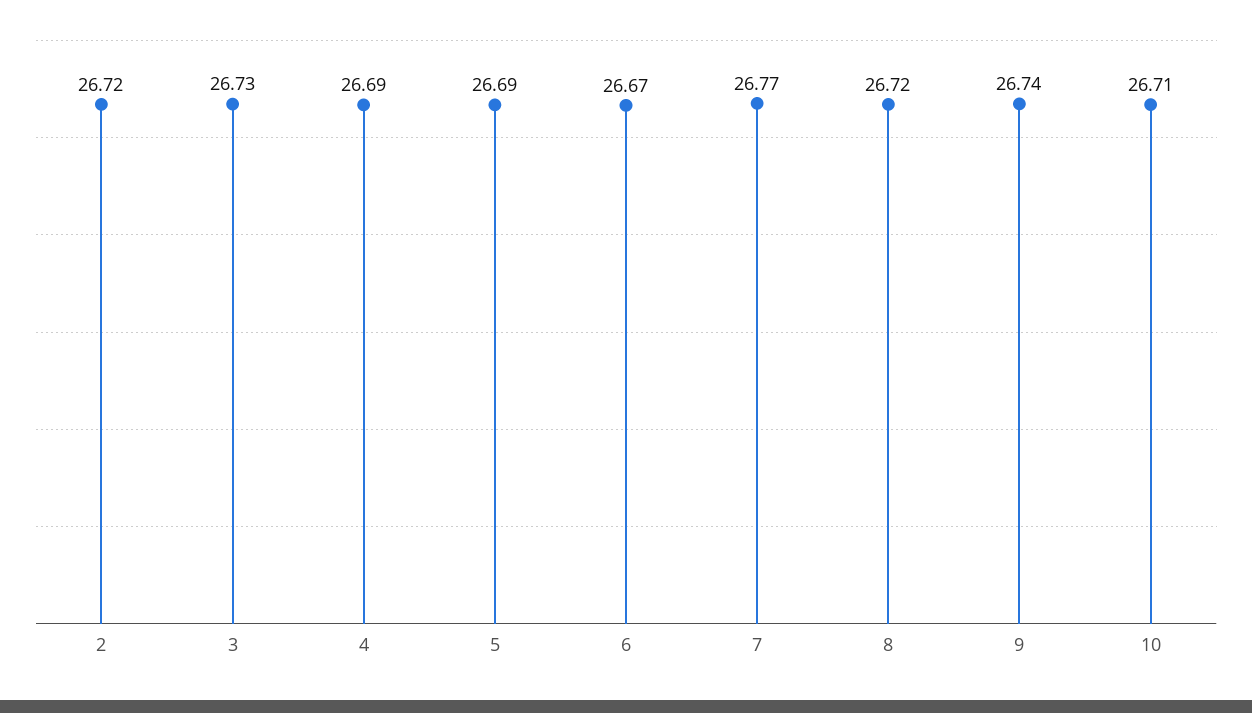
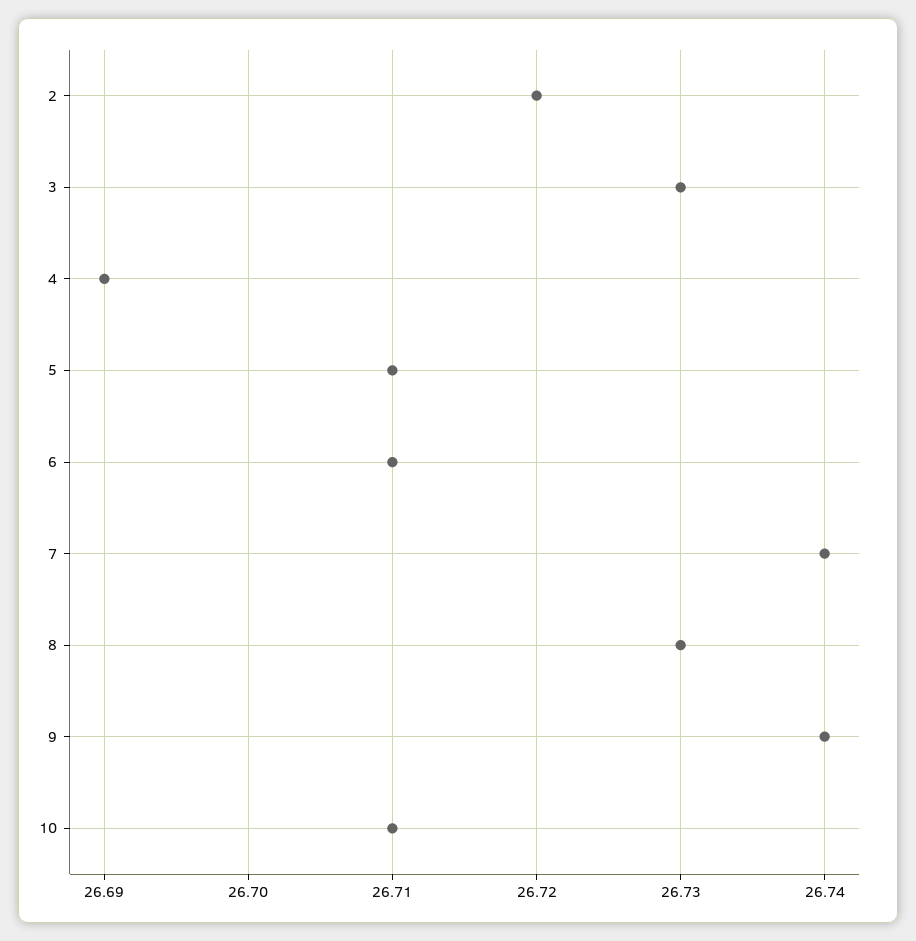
  {
    "2": 26.72,
    "3": 26.73,
    "4": 26.69,
-   "5": 26.69,
+   "5": 26.71,
-   "6": 26.67,
+   "6": 26.71,
-   "7": 26.77,
+   "7": 26.74,
-   "8": 26.72,
+   "8": 26.73,
    "9": 26.74,
    "10": 26.71
  }

